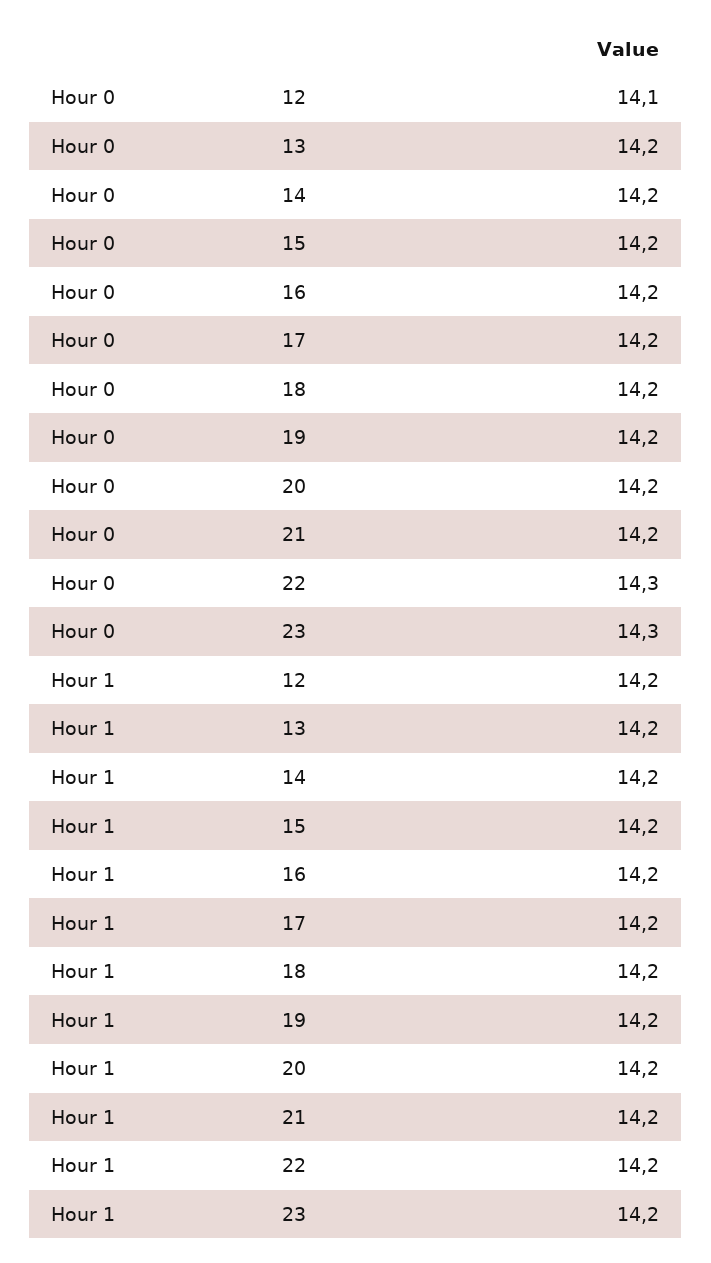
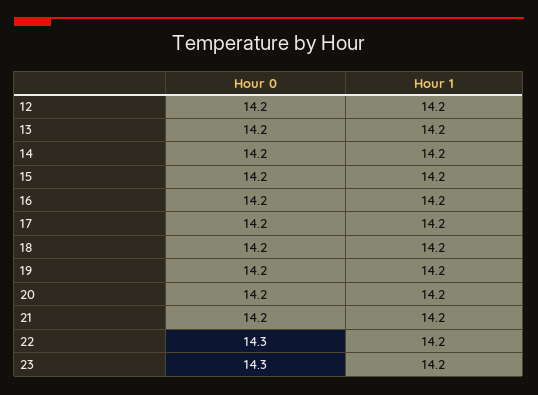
  {
    "Hour 0": {
-     "12": 14.1,
+     "12": 14.2,
      "13": 14.2,
      "14": 14.2,
      "15": 14.2,
      "16": 14.2,
      "17": 14.2,
      "18": 14.2,
      "19": 14.2,
      "20": 14.2,
      "21": 14.2,
      "22": 14.3,
      "23": 14.3
    },
    "Hour 1": {
      "12": 14.2,
      "13": 14.2,
      "14": 14.2,
      "15": 14.2,
      "16": 14.2,
      "17": 14.2,
      "18": 14.2,
      "19": 14.2,
      "20": 14.2,
      "21": 14.2,
      "22": 14.2,
      "23": 14.2
    }
  }

